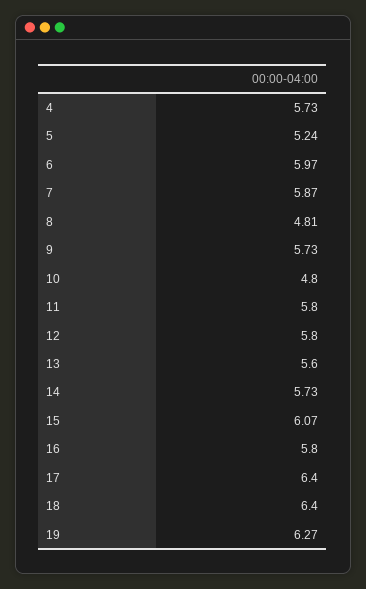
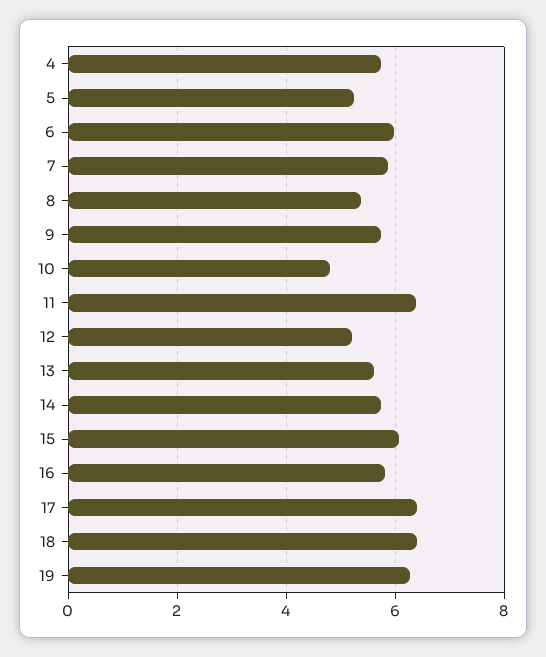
  {
    "4": 5.73,
    "5": 5.24,
    "6": 5.97,
    "7": 5.87,
-   "8": 4.81,
+   "8": 5.4,
    "9": 5.73,
    "10": 4.8,
-   "11": 5.8,
+   "11": 6.4,
-   "12": 5.8,
+   "12": 5.2,
    "13": 5.6,
    "14": 5.73,
    "15": 6.07,
    "16": 5.8,
    "17": 6.4,
    "18": 6.4,
    "19": 6.27
  }

